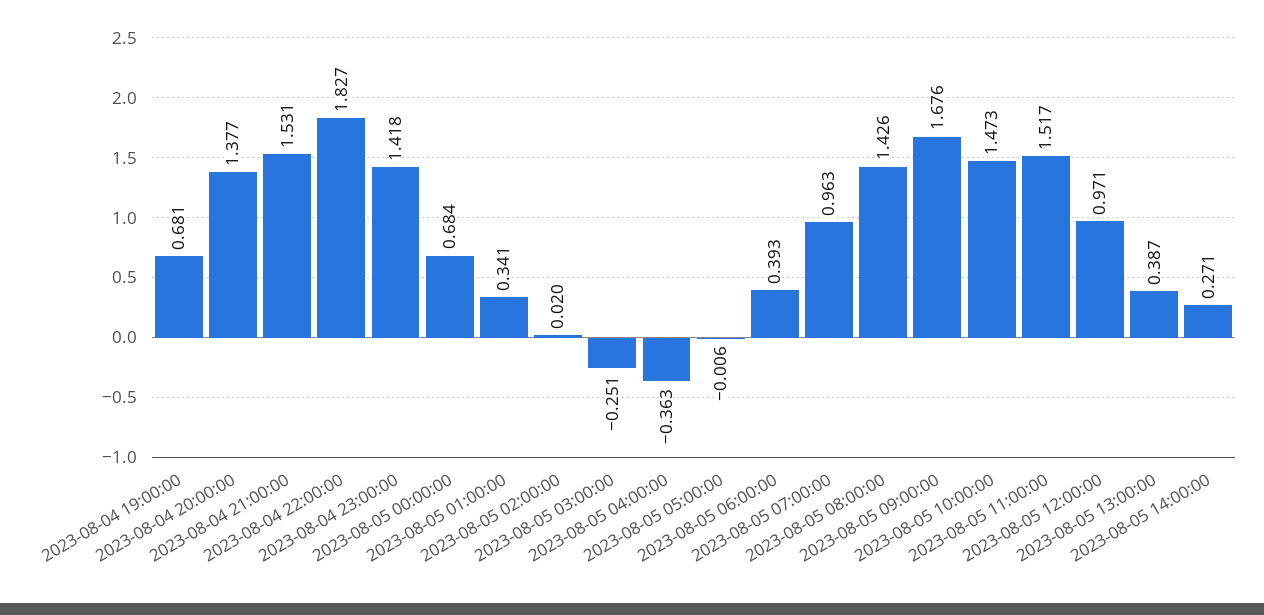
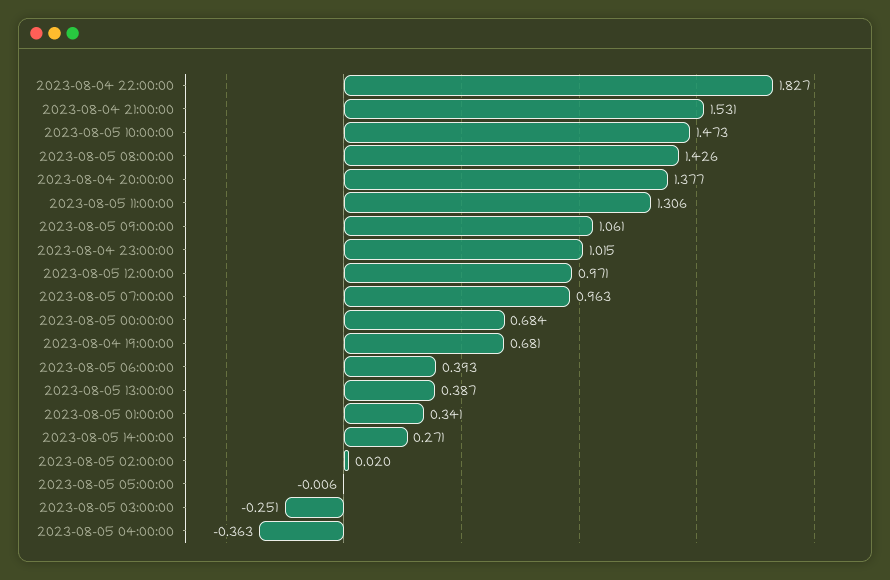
  {
    "2023-08-04 19:00:00": 0.681,
    "2023-08-04 20:00:00": 1.377,
    "2023-08-04 21:00:00": 1.531,
    "2023-08-04 22:00:00": 1.827,
-   "2023-08-04 23:00:00": 1.418,
+   "2023-08-04 23:00:00": 1.015,
    "2023-08-05 00:00:00": 0.684,
    "2023-08-05 01:00:00": 0.341,
    "2023-08-05 02:00:00": 0.02,
    "2023-08-05 03:00:00": -0.251,
    "2023-08-05 04:00:00": -0.363,
    "2023-08-05 05:00:00": -0.006,
    "2023-08-05 06:00:00": 0.393,
    "2023-08-05 07:00:00": 0.963,
    "2023-08-05 08:00:00": 1.426,
-   "2023-08-05 09:00:00": 1.676,
+   "2023-08-05 09:00:00": 1.061,
    "2023-08-05 10:00:00": 1.473,
-   "2023-08-05 11:00:00": 1.517,
+   "2023-08-05 11:00:00": 1.306,
    "2023-08-05 12:00:00": 0.971,
    "2023-08-05 13:00:00": 0.387,
    "2023-08-05 14:00:00": 0.271
  }

